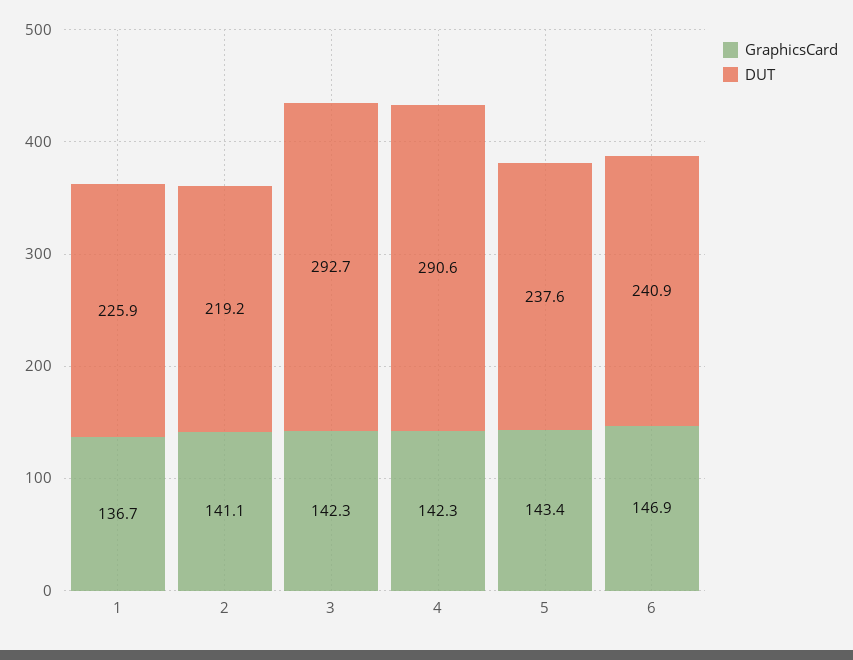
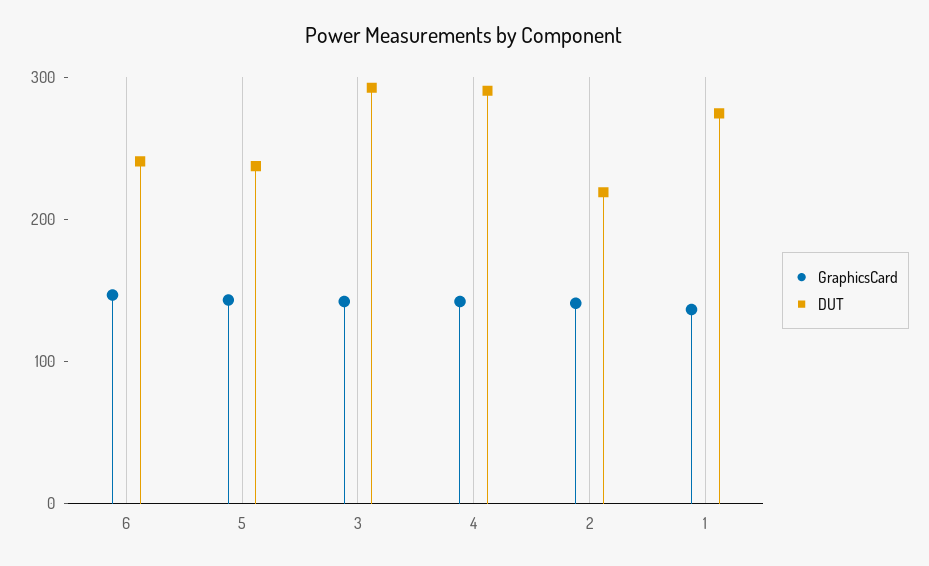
  {
    "GraphicsCard": {
      "1": 136.7,
      "2": 141.1,
      "3": 142.3,
      "4": 142.3,
      "5": 143.4,
      "6": 146.9
    },
    "DUT": {
-     "1": 225.9,
+     "1": 280,
      "2": 219.2,
      "3": 292.7,
      "4": 290.6,
      "5": 237.6,
      "6": 240.9
    }
  }

